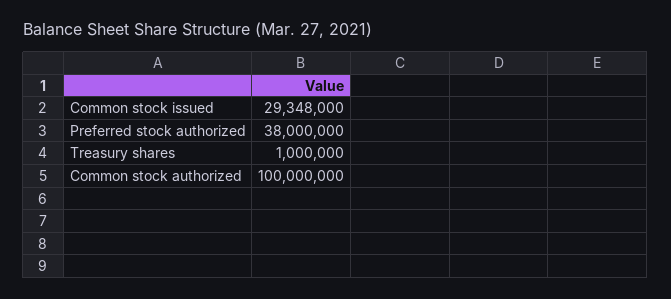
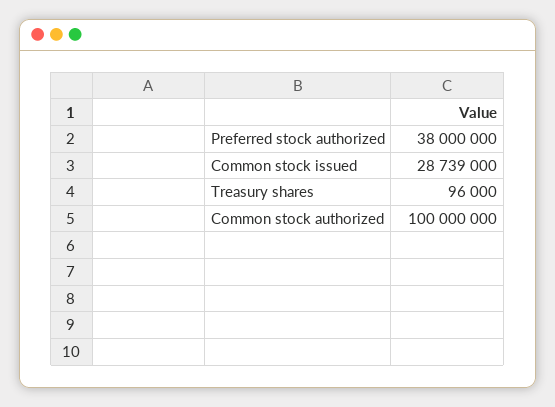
  {
-   "Common stock issued": 29348000,
+   "Common stock issued": 28739000,
    "Preferred stock authorized": 38000000,
-   "Treasury shares": 1000000,
+   "Treasury shares": 96000,
    "Common stock authorized": 100000000
  }

